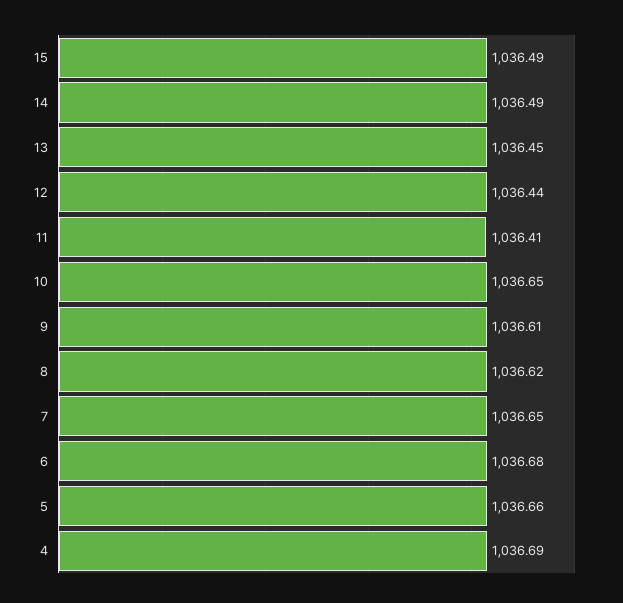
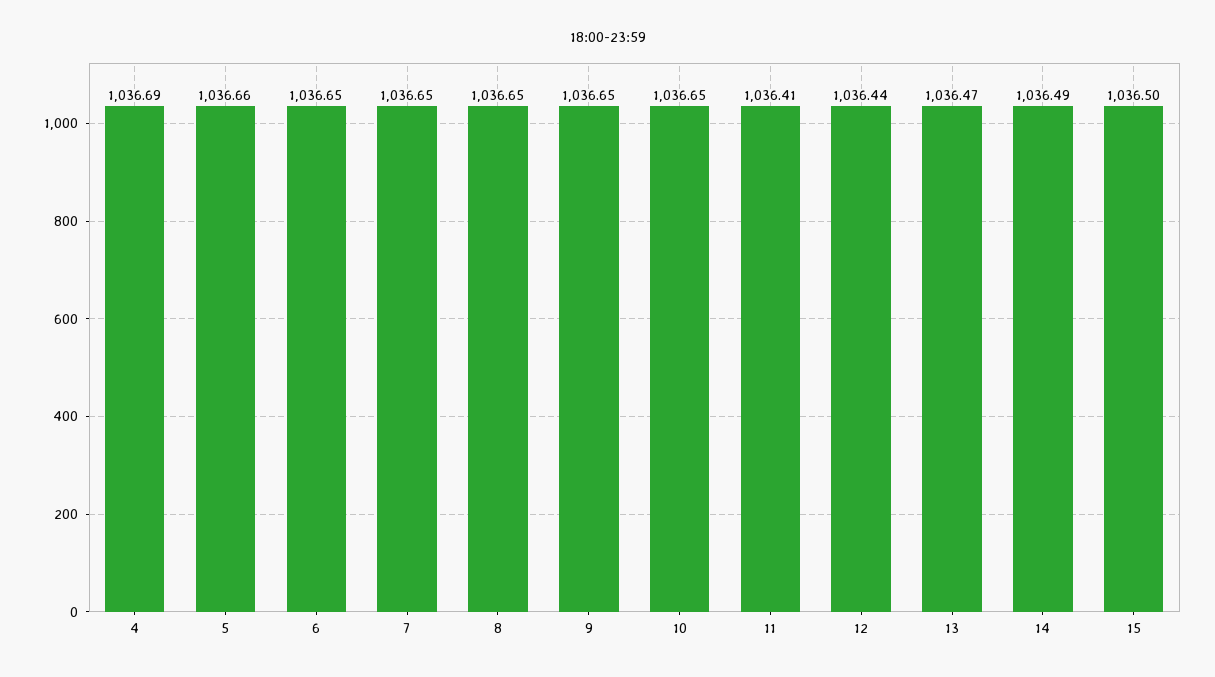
  {
-   "15": 1036.49,
+   "15": 1036.5,
    "14": 1036.49,
-   "13": 1036.45,
+   "13": 1036.47,
    "12": 1036.44,
    "11": 1036.41,
    "10": 1036.65,
-   "9": 1036.61,
+   "9": 1036.65,
-   "8": 1036.62,
+   "8": 1036.65,
    "7": 1036.65,
-   "6": 1036.68,
+   "6": 1036.65,
    "5": 1036.66,
    "4": 1036.69
  }

